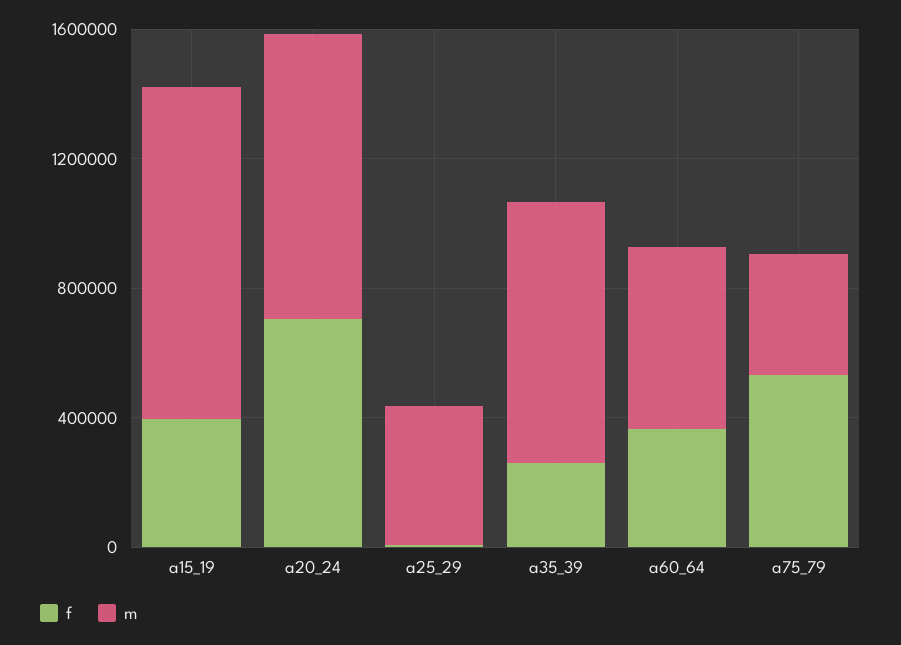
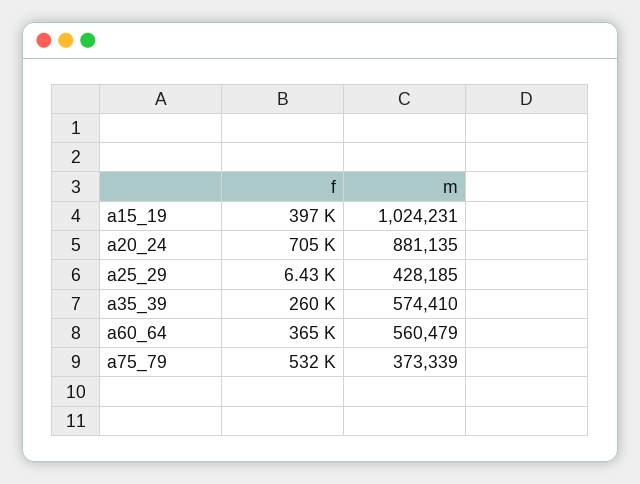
  {
    "f": {
      "a15_19": 397000,
      "a20_24": 705000,
      "a25_29": 6430,
      "a35_39": 260000,
      "a60_64": 365000,
      "a75_79": 532000
    },
    "m": {
      "a15_19": 1024231,
      "a20_24": 881135,
      "a25_29": 428185,
-     "a35_39": 800000,
+     "a35_39": 574410,
      "a60_64": 560479,
      "a75_79": 373339
    }
  }

